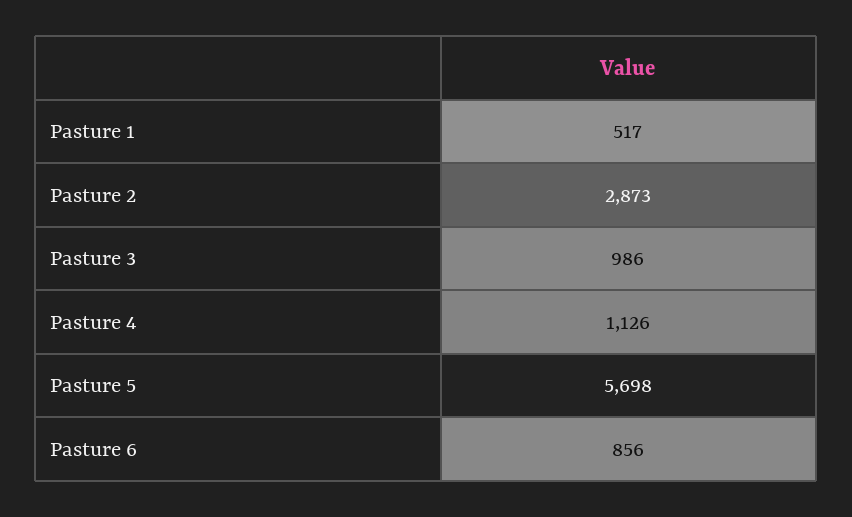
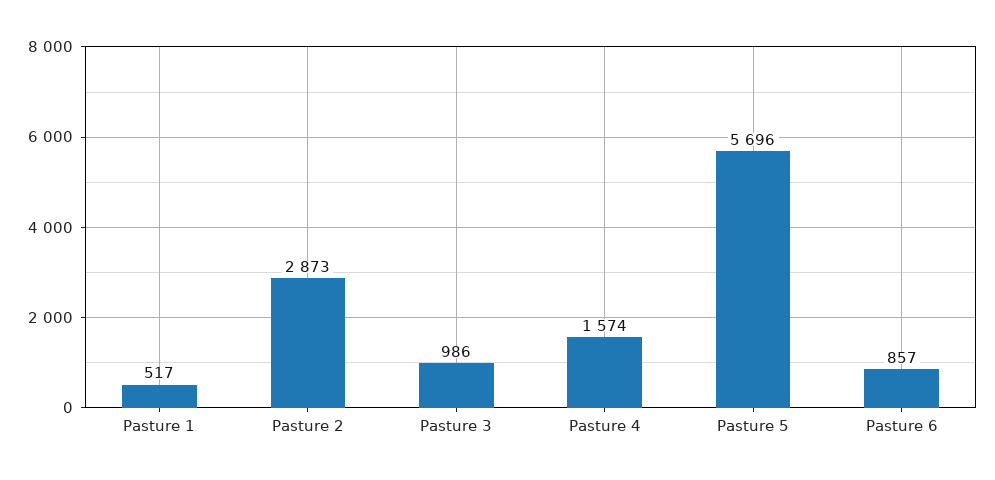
  {
    "Pasture 1": 517,
    "Pasture 2": 2873,
    "Pasture 3": 986,
-   "Pasture 4": 1126,
+   "Pasture 4": 1574,
-   "Pasture 5": 5698,
+   "Pasture 5": 5696,
-   "Pasture 6": 856
+   "Pasture 6": 857
  }

